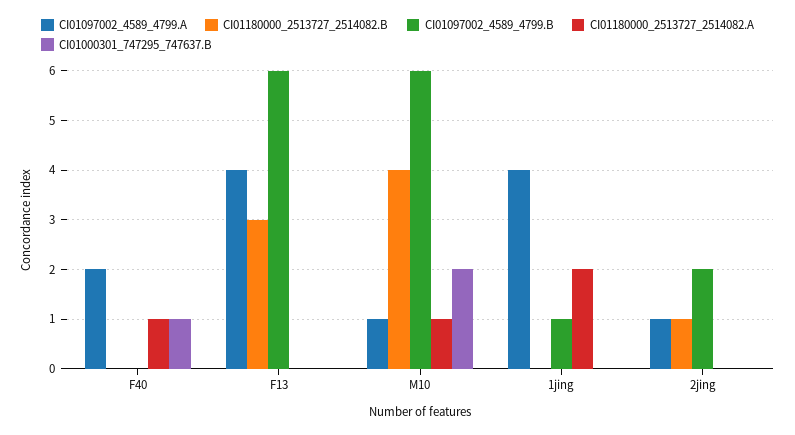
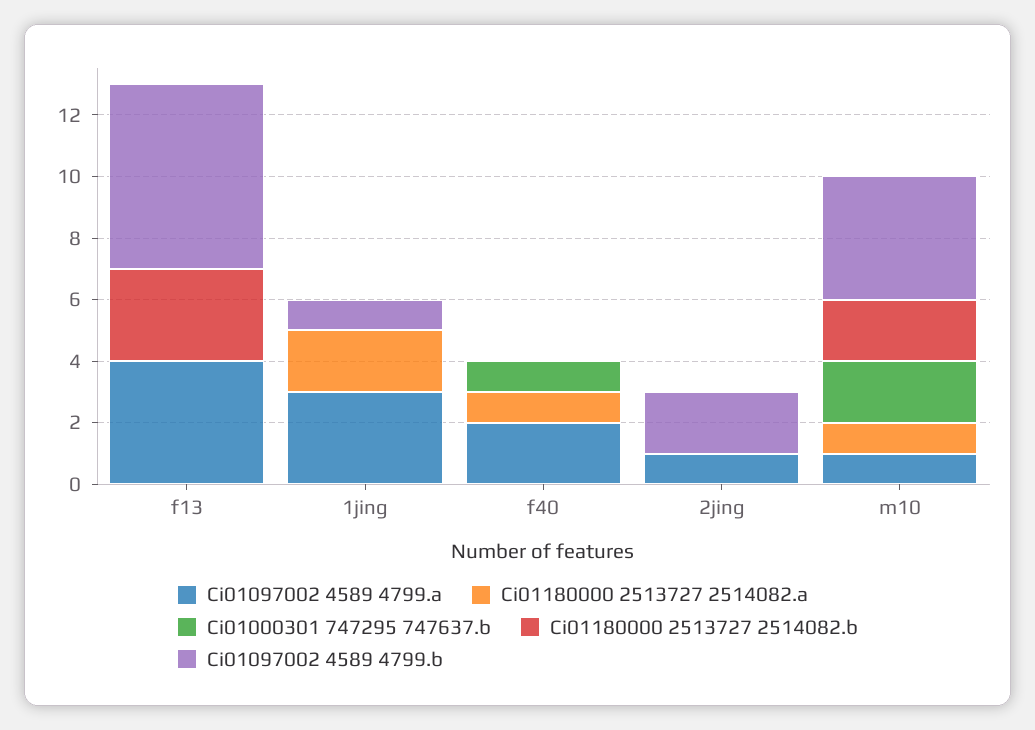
  {
    "CI01097002_4589_4799.A": {
      "F40": 2,
      "F13": 4,
      "M10": 1,
-     "1jing": 4,
+     "1jing": 3,
      "2jing": 1
    },
    "CI01180000_2513727_2514082.B": {
      "F40": 0,
      "F13": 3,
-     "M10": 4,
+     "M10": 2,
      "1jing": 0,
-     "2jing": 1
+     "2jing": 0
    },
    "CI01097002_4589_4799.B": {
      "F40": 0,
      "F13": 6,
-     "M10": 6,
+     "M10": 4,
      "1jing": 1,
      "2jing": 2
    },
    "CI01180000_2513727_2514082.A": {
      "F40": 1,
      "F13": 0,
      "M10": 1,
      "1jing": 2,
      "2jing": 0
    },
    "CI01000301_747295_747637.B": {
      "F40": 1,
      "F13": 0,
      "M10": 2,
      "1jing": 0,
      "2jing": 0
    }
  }

